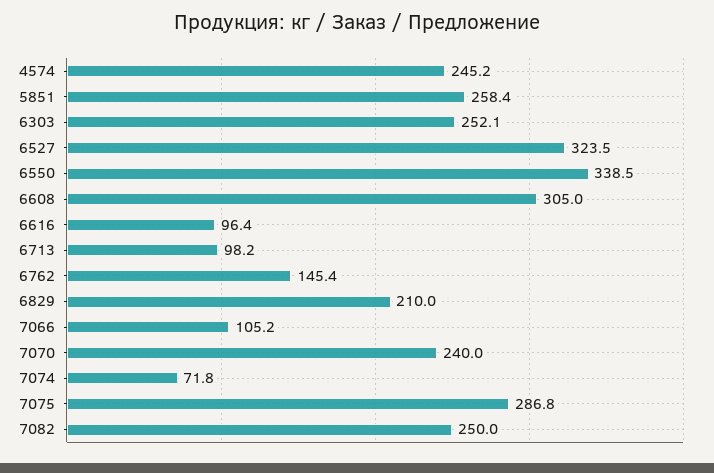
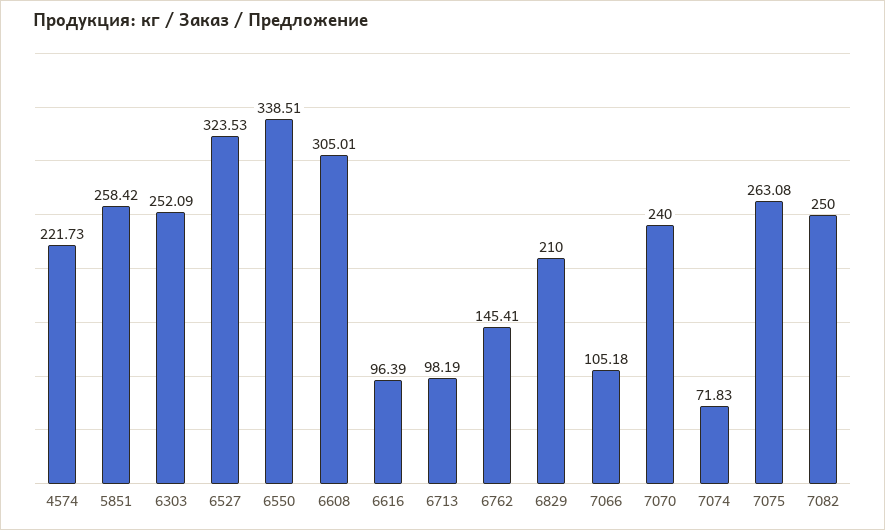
  {
-   "4574": 245.2,
+   "4574": 221.73,
    "5851": 258.42,
    "6303": 252.09,
    "6527": 323.53,
    "6550": 338.51,
    "6608": 305.01,
    "6616": 96.39,
    "6713": 98.19,
    "6762": 145.41,
    "6829": 210,
    "7066": 105.18,
    "7070": 240,
    "7074": 71.83,
-   "7075": 286.8,
+   "7075": 263.08,
    "7082": 250
  }

